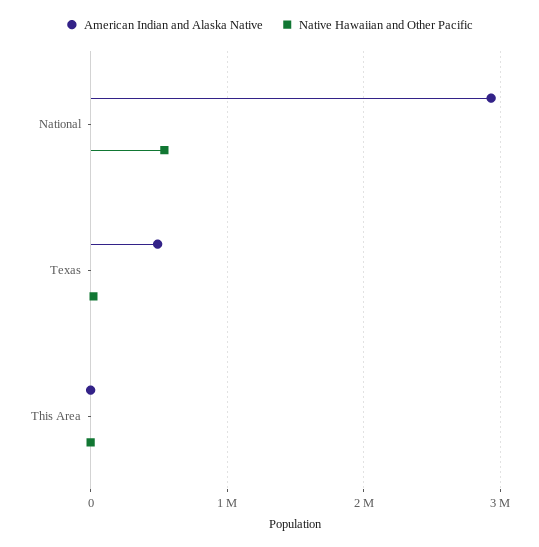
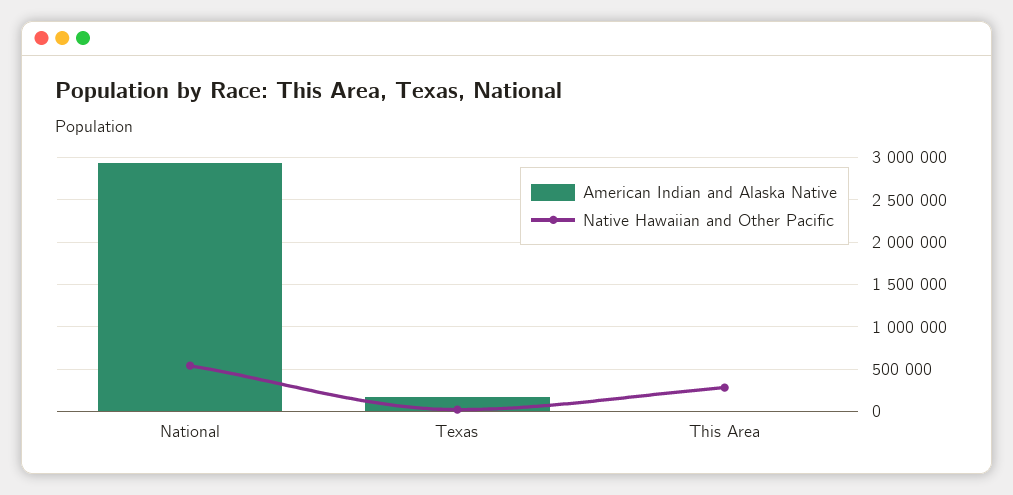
  {
    "American Indian and Alaska Native": {
      "National": 2900000,
-     "Texas": 500000,
+     "Texas": 200000,
      "This Area": 0
    },
    "Native Hawaiian and Other Pacific": {
      "National": 500000,
      "Texas": 0,
-     "This Area": 0
+     "This Area": 300000
    }
  }

